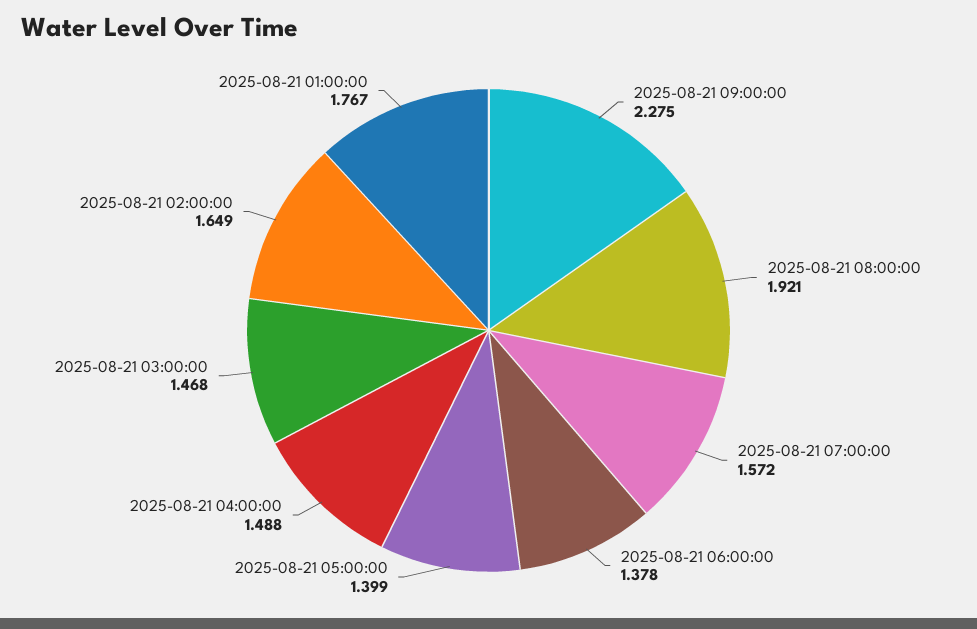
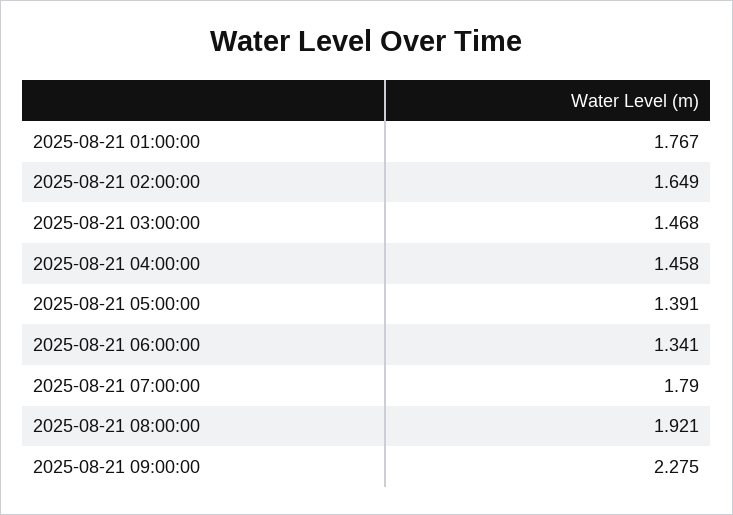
  {
    "2025-08-21 09:00:00": 2.275,
    "2025-08-21 08:00:00": 1.921,
-   "2025-08-21 07:00:00": 1.572,
+   "2025-08-21 07:00:00": 1.79,
-   "2025-08-21 06:00:00": 1.378,
+   "2025-08-21 06:00:00": 1.341,
-   "2025-08-21 05:00:00": 1.399,
+   "2025-08-21 05:00:00": 1.391,
-   "2025-08-21 04:00:00": 1.488,
+   "2025-08-21 04:00:00": 1.458,
    "2025-08-21 03:00:00": 1.468,
    "2025-08-21 02:00:00": 1.649,
    "2025-08-21 01:00:00": 1.767
  }

